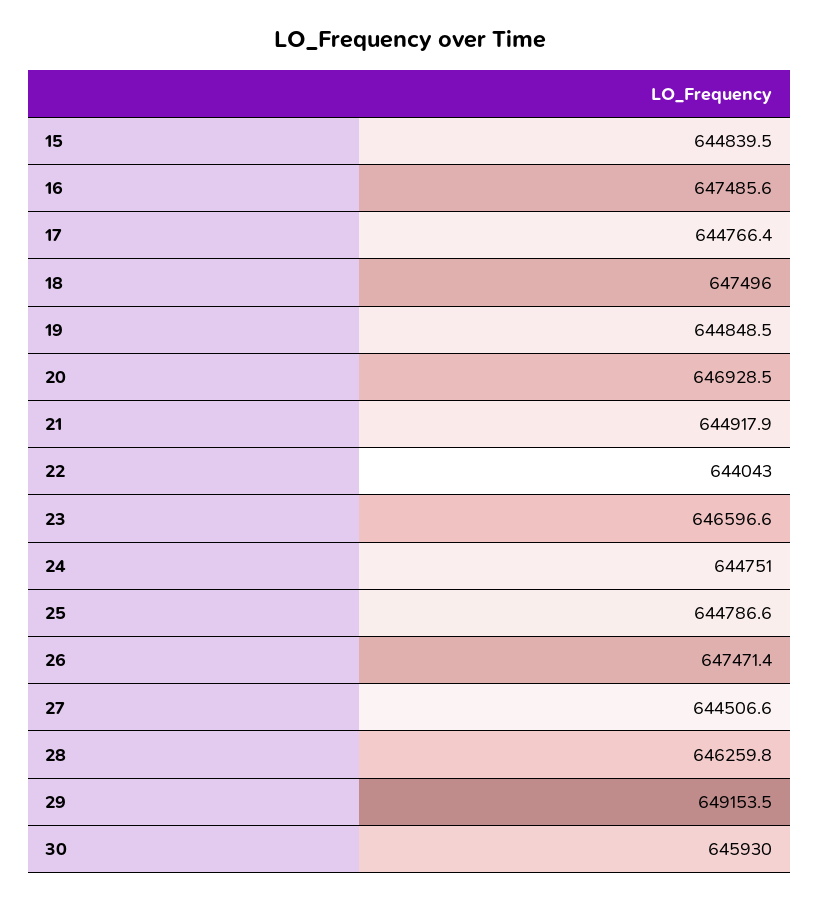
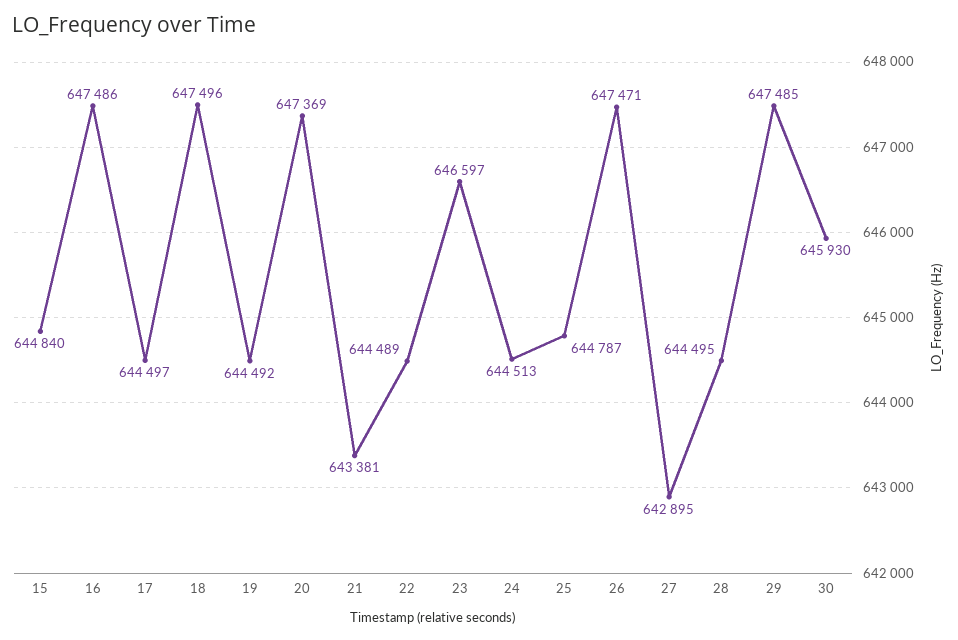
  {
    "15": 644839.5,
    "16": 647485.6,
-   "17": 644766.4,
+   "17": 644497,
    "18": 647496,
-   "19": 644848.5,
+   "19": 644492,
-   "20": 646928.5,
+   "20": 647369,
-   "21": 644917.9,
+   "21": 643381,
-   "22": 644043,
+   "22": 644489,
    "23": 646596.6,
-   "24": 644751,
+   "24": 644513,
    "25": 644786.6,
    "26": 647471.4,
-   "27": 644506.6,
+   "27": 642895,
-   "28": 646259.8,
+   "28": 644495,
-   "29": 649153.5,
+   "29": 647485,
    "30": 645930
  }

